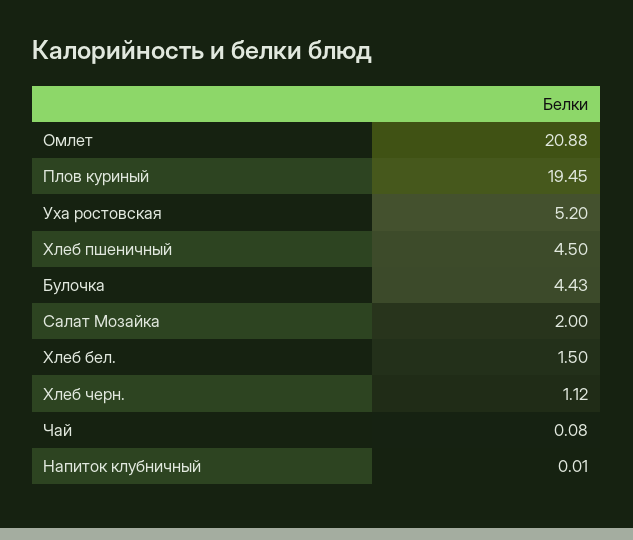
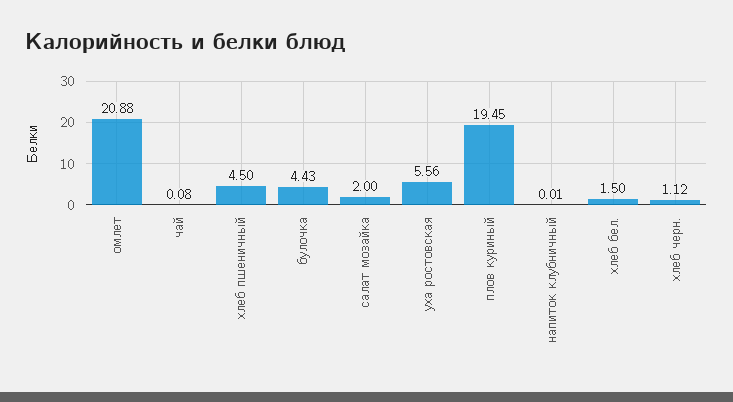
  {
    "Омлет": 20.88,
    "Плов куриный": 19.45,
-   "Уха ростовская": 5.2,
+   "Уха ростовская": 5.56,
    "Хлеб пшеничный": 4.5,
    "Булочка": 4.43,
    "Салат Мозайка": 2,
    "Хлеб бел.": 1.5,
    "Хлеб черн.": 1.12,
    "Чай": 0.08,
    "Напиток клубничный": 0.01
  }

